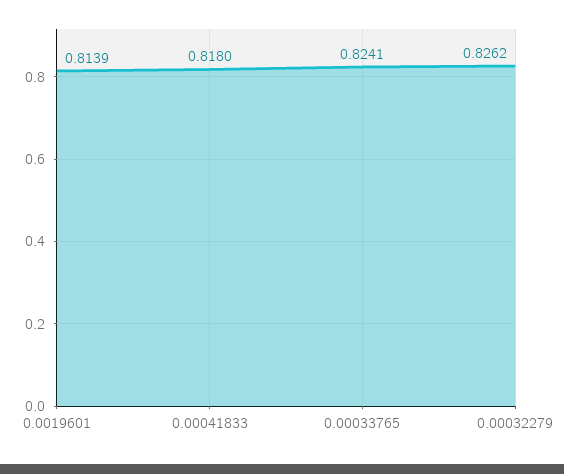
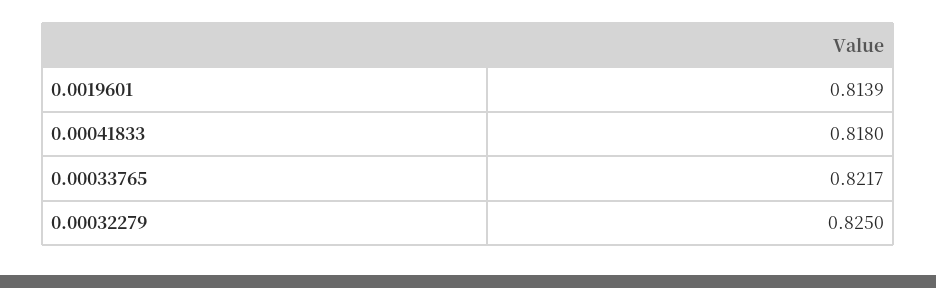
  {
    "0.0019601": 0.8139,
    "0.00041833": 0.818,
-   "0.00033765": 0.8241,
+   "0.00033765": 0.8217,
-   "0.00032279": 0.8262
+   "0.00032279": 0.825
  }

